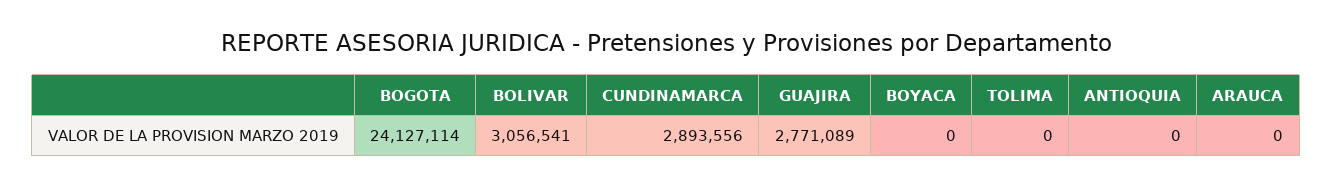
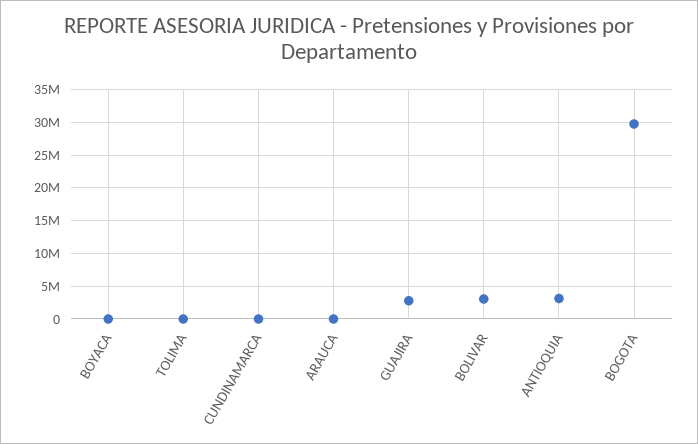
  {
-   "BOGOTA": 24127114,
+   "BOGOTA": 30000000,
    "BOLIVAR": 3056541,
-   "CUNDINAMARCA": 2893556,
+   "CUNDINAMARCA": 0,
    "GUAJIRA": 2771089,
    "BOYACA": 0,
    "TOLIMA": 0,
-   "ANTIOQUIA": 0,
+   "ANTIOQUIA": 3000000,
    "ARAUCA": 0
  }

